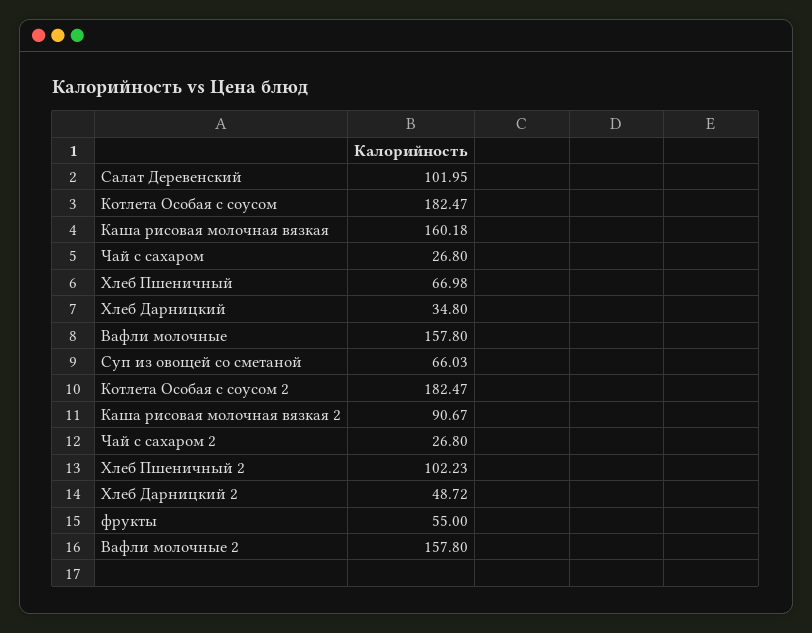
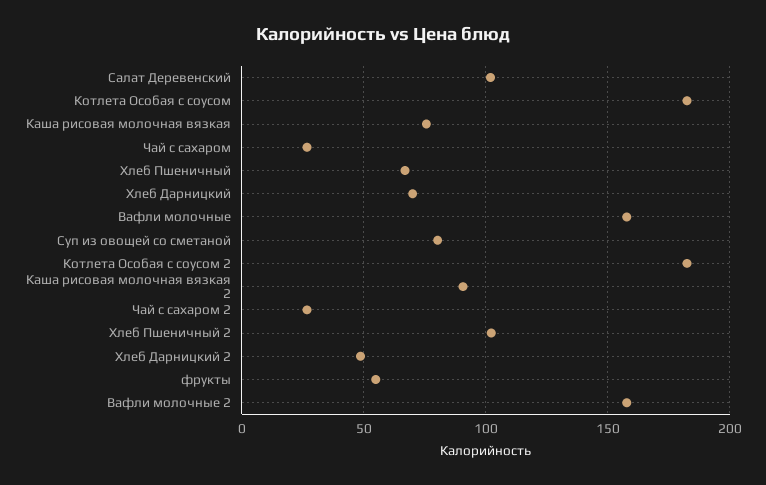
  {
    "Салат Деревенский": 101.95,
    "Котлета Особая с соусом": 182.47,
-   "Каша рисовая молочная вязкая": 160.18,
+   "Каша рисовая молочная вязкая": 75,
    "Чай с сахаром": 26.8,
    "Хлеб Пшеничный": 66.98,
-   "Хлеб Дарницкий": 34.8,
+   "Хлеб Дарницкий": 70,
    "Вафли молочные": 157.8,
-   "Суп из овощей со сметаной": 66.03,
+   "Суп из овощей со сметаной": 80,
    "Котлета Особая с соусом 2": 182.47,
    "Каша рисовая молочная вязкая 2": 90.67,
    "Чай с сахаром 2": 26.8,
    "Хлеб Пшеничный 2": 102.23,
    "Хлеб Дарницкий 2": 48.72,
    "фрукты": 55,
    "Вафли молочные 2": 157.8
  }

